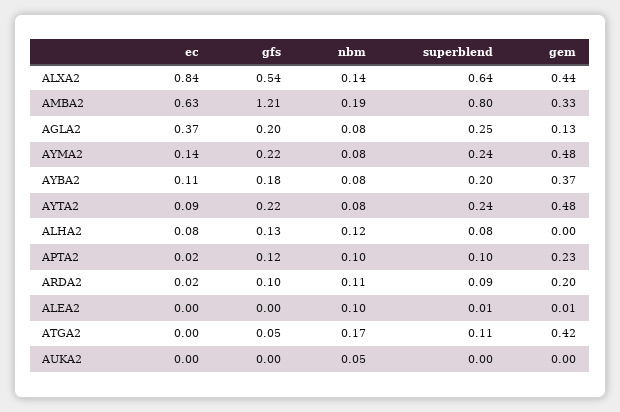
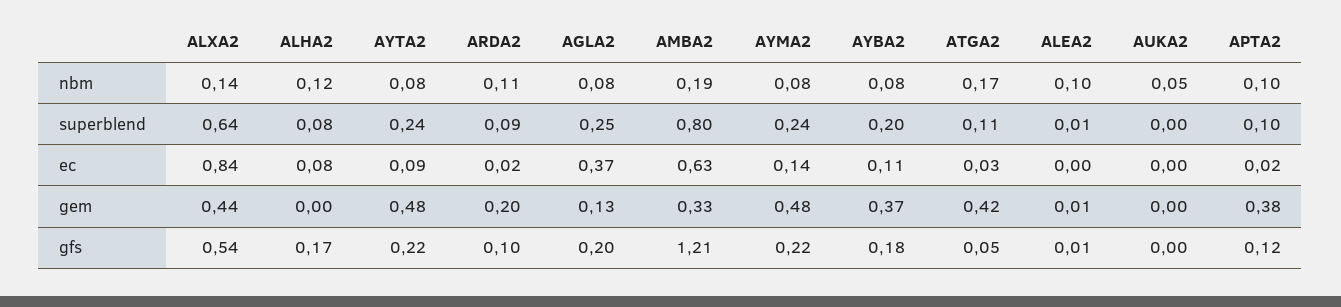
  {
    "ec": {
      "ALXA2": 0.84,
      "AMBA2": 0.63,
      "AGLA2": 0.37,
      "AYMA2": 0.14,
      "AYBA2": 0.11,
      "AYTA2": 0.09,
      "ALHA2": 0.08,
      "APTA2": 0.02,
      "ARDA2": 0.02,
      "ALEA2": 0,
-     "ATGA2": 0,
+     "ATGA2": 0.03,
      "AUKA2": 0
    },
    "gfs": {
      "ALXA2": 0.54,
      "AMBA2": 1.21,
      "AGLA2": 0.2,
      "AYMA2": 0.22,
      "AYBA2": 0.18,
      "AYTA2": 0.22,
-     "ALHA2": 0.13,
+     "ALHA2": 0.17,
      "APTA2": 0.12,
      "ARDA2": 0.1,
-     "ALEA2": 0,
+     "ALEA2": 0.01,
      "ATGA2": 0.05,
      "AUKA2": 0
    },
    "nbm": {
      "ALXA2": 0.14,
      "AMBA2": 0.19,
      "AGLA2": 0.08,
      "AYMA2": 0.08,
      "AYBA2": 0.08,
      "AYTA2": 0.08,
      "ALHA2": 0.12,
      "APTA2": 0.1,
      "ARDA2": 0.11,
      "ALEA2": 0.1,
      "ATGA2": 0.17,
      "AUKA2": 0.05
    },
    "superblend": {
      "ALXA2": 0.64,
      "AMBA2": 0.8,
      "AGLA2": 0.25,
      "AYMA2": 0.24,
      "AYBA2": 0.2,
      "AYTA2": 0.24,
      "ALHA2": 0.08,
      "APTA2": 0.1,
      "ARDA2": 0.09,
      "ALEA2": 0.01,
      "ATGA2": 0.11,
      "AUKA2": 0
    },
    "gem": {
      "ALXA2": 0.44,
      "AMBA2": 0.33,
      "AGLA2": 0.13,
      "AYMA2": 0.48,
      "AYBA2": 0.37,
      "AYTA2": 0.48,
      "ALHA2": 0,
-     "APTA2": 0.23,
+     "APTA2": 0.38,
      "ARDA2": 0.2,
      "ALEA2": 0.01,
      "ATGA2": 0.42,
      "AUKA2": 0
    }
  }

